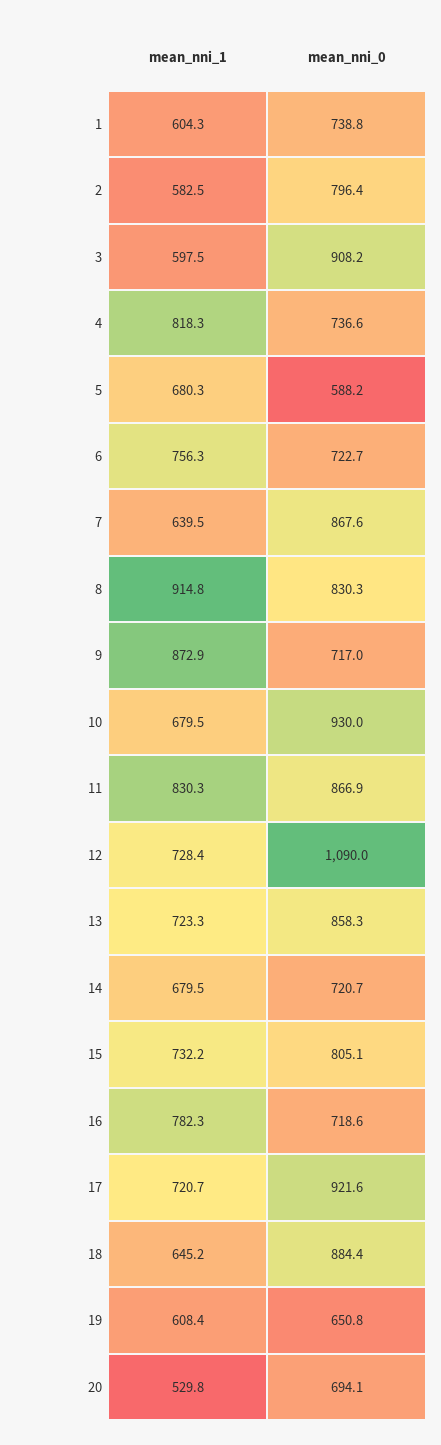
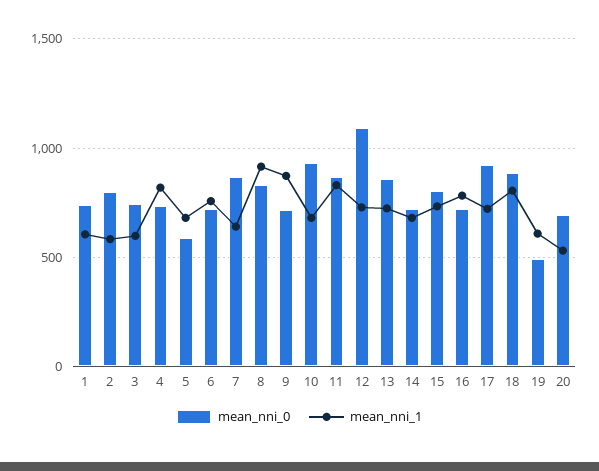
  {
    "mean_nni_1": {
      "1": 604.3,
      "2": 582.5,
      "3": 597.5,
      "4": 818.3,
      "5": 680.3,
      "6": 756.3,
      "7": 639.5,
      "8": 914.8,
      "9": 872.9,
      "10": 679.5,
      "11": 830.3,
      "12": 728.4,
      "13": 723.3,
      "14": 679.5,
      "15": 732.2,
      "16": 782.3,
      "17": 720.7,
-     "18": 645.2,
+     "18": 800,
      "19": 608.4,
      "20": 529.8
    },
    "mean_nni_0": {
      "1": 738.8,
      "2": 796.4,
-     "3": 908.2,
+     "3": 750,
      "4": 736.6,
      "5": 588.2,
      "6": 722.7,
      "7": 867.6,
      "8": 830.3,
      "9": 717,
      "10": 930,
      "11": 866.9,
      "12": 1090,
      "13": 858.3,
      "14": 720.7,
      "15": 805.1,
      "16": 718.6,
      "17": 921.6,
      "18": 884.4,
-     "19": 650.8,
+     "19": 500,
      "20": 694.1
    }
  }

